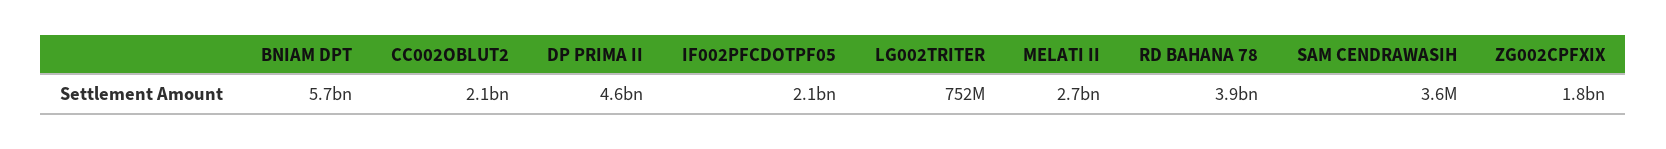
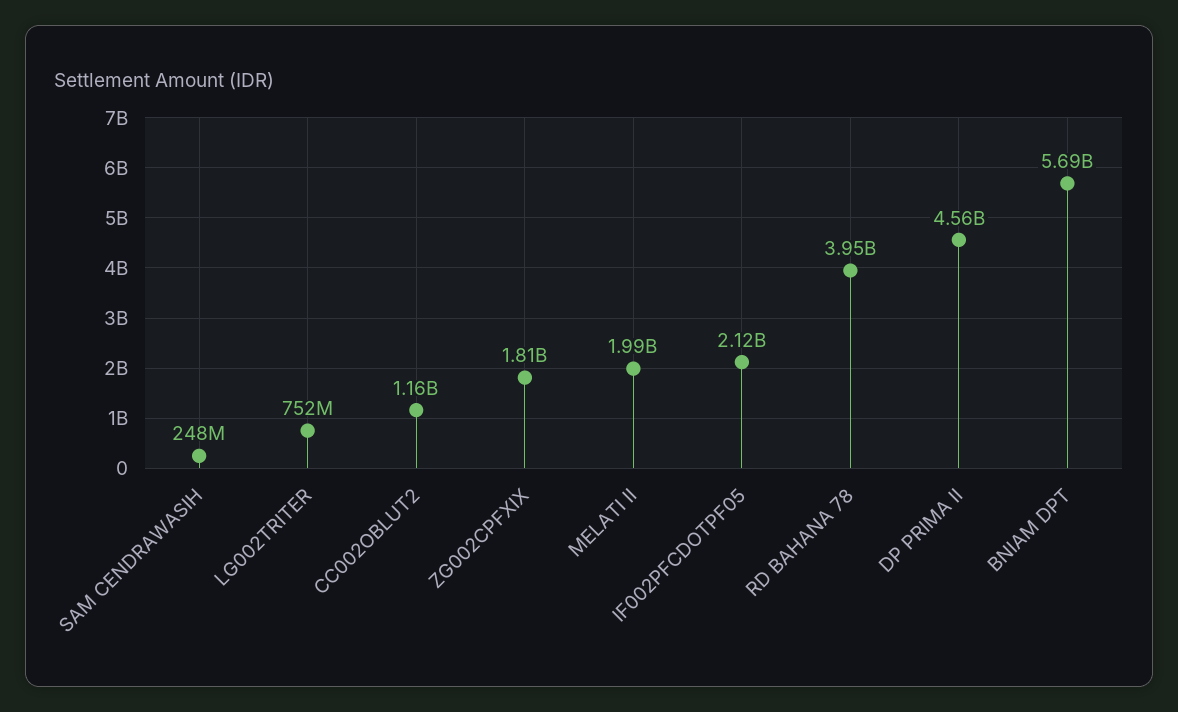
  {
    "BNIAM DPT": 5690000000,
-   "CC002OBLUT2": 2100000000,
+   "CC002OBLUT2": 1160000000,
    "DP PRIMA II": 4560000000,
    "IF002PFCDOTPF05": 2120000000,
    "LG002TRITER": 752000000,
-   "MELATI II": 2700000000,
+   "MELATI II": 1990000000,
    "RD BAHANA 78": 3950000000,
-   "SAM CENDRAWASIH": 3600000,
+   "SAM CENDRAWASIH": 248000000,
    "ZG002CPFXIX": 1810000000
  }

